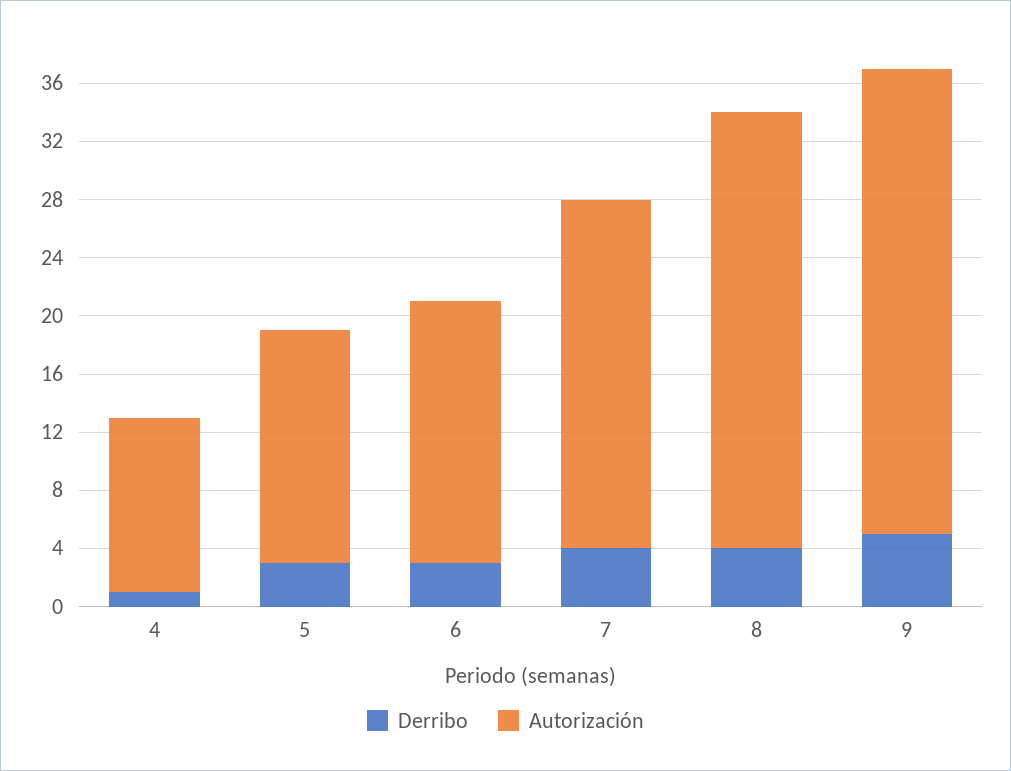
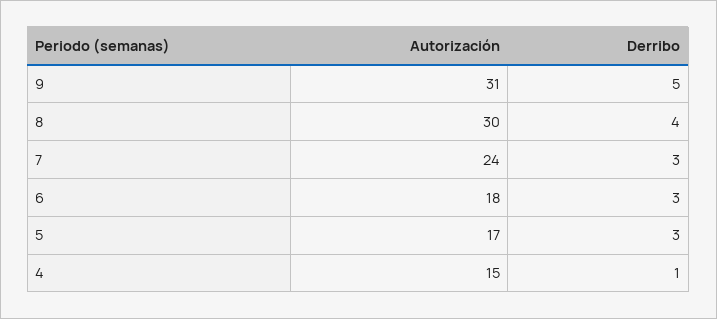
  {
    "Derribo": {
      "4": 1,
      "5": 3,
      "6": 3,
-     "7": 4,
+     "7": 3,
      "8": 4,
      "9": 5
    },
    "Autorización": {
-     "4": 12,
+     "4": 15,
-     "5": 16,
+     "5": 17,
      "6": 18,
      "7": 24,
      "8": 30,
-     "9": 32
+     "9": 31
    }
  }

